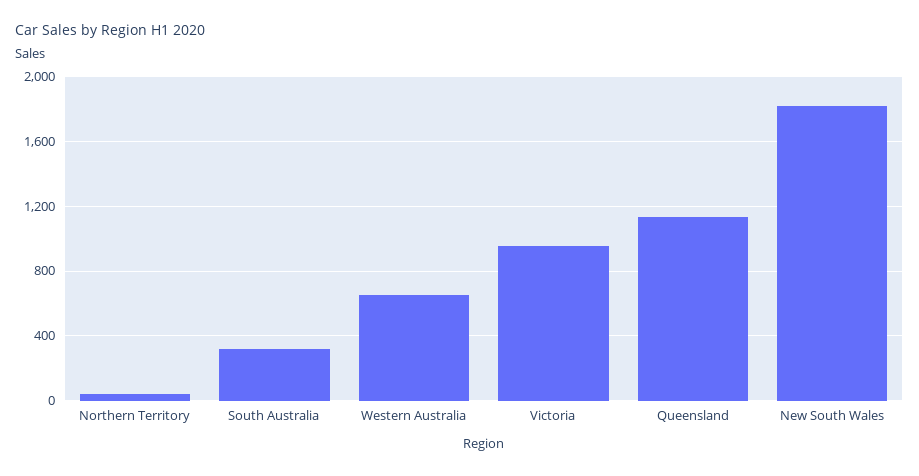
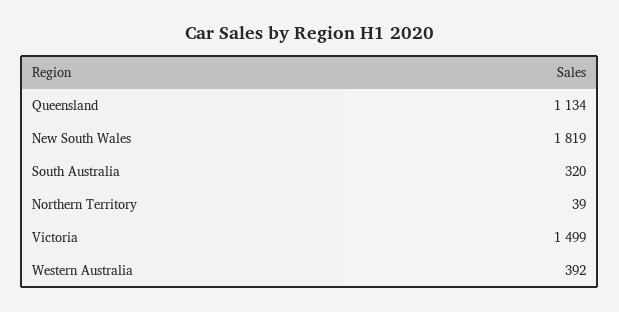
  {
    "Northern Territory": 39,
    "South Australia": 320,
-   "Western Australia": 650,
+   "Western Australia": 392,
-   "Victoria": 950,
+   "Victoria": 1499,
    "Queensland": 1134,
    "New South Wales": 1819
  }

